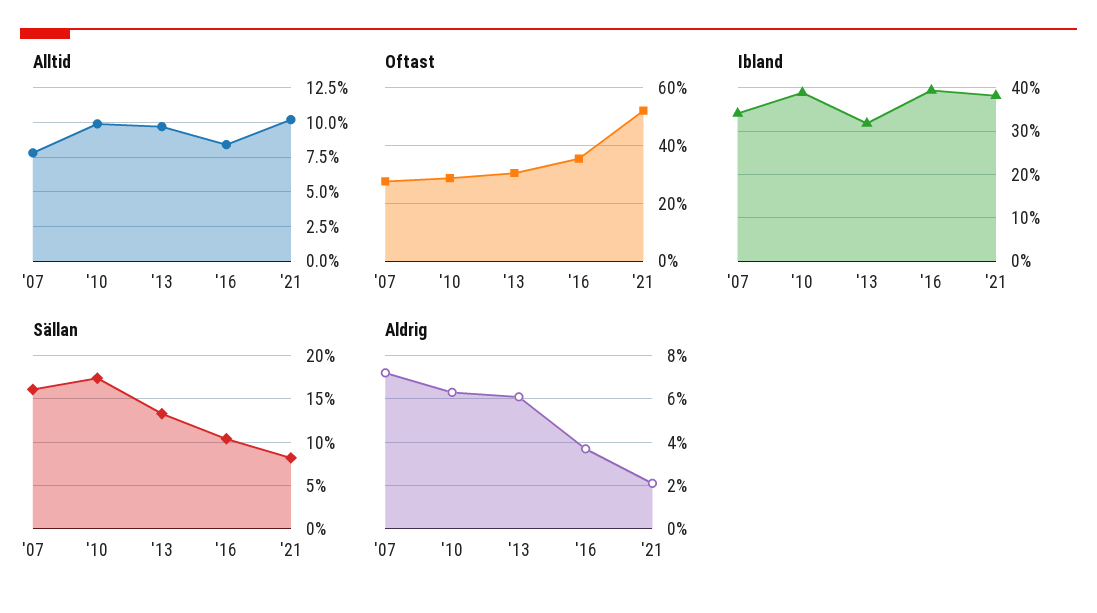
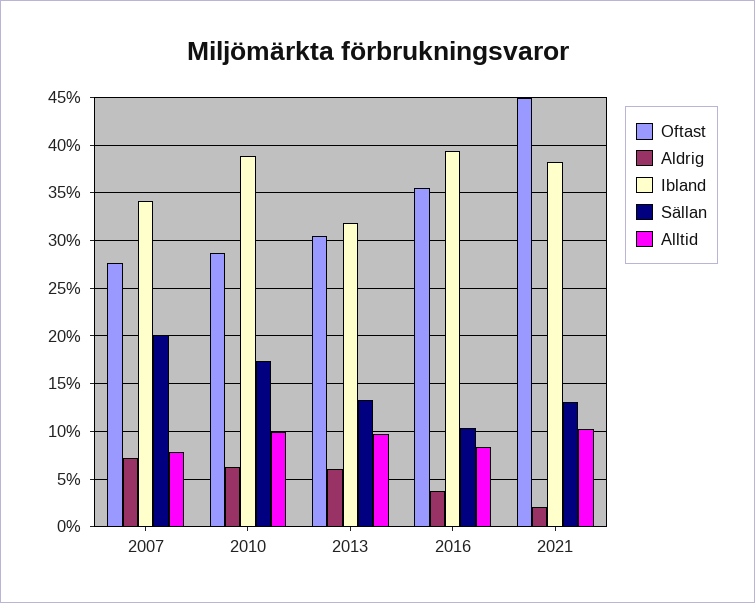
  {
    "Alltid": {
      "'07": 8,
      "'10": 10,
      "'13": 9.5,
      "'16": 8.5,
      "'21": 10
    },
    "Oftast": {
      "'07": 28,
      "'10": 29,
      "'13": 31,
      "'16": 36,
-     "'21": 52.5
+     "'21": 45
    },
    "Ibland": {
      "'07": 34,
      "'10": 39,
      "'13": 32,
      "'16": 39,
      "'21": 38
    },
    "Sällan": {
-     "'07": 16,
+     "'07": 20,
      "'10": 17,
      "'13": 13,
      "'16": 10,
-     "'21": 8
+     "'21": 13
    },
    "Aldrig": {
      "'07": 7,
      "'10": 6.5,
      "'13": 6,
      "'16": 3.5,
      "'21": 2
    }
  }

